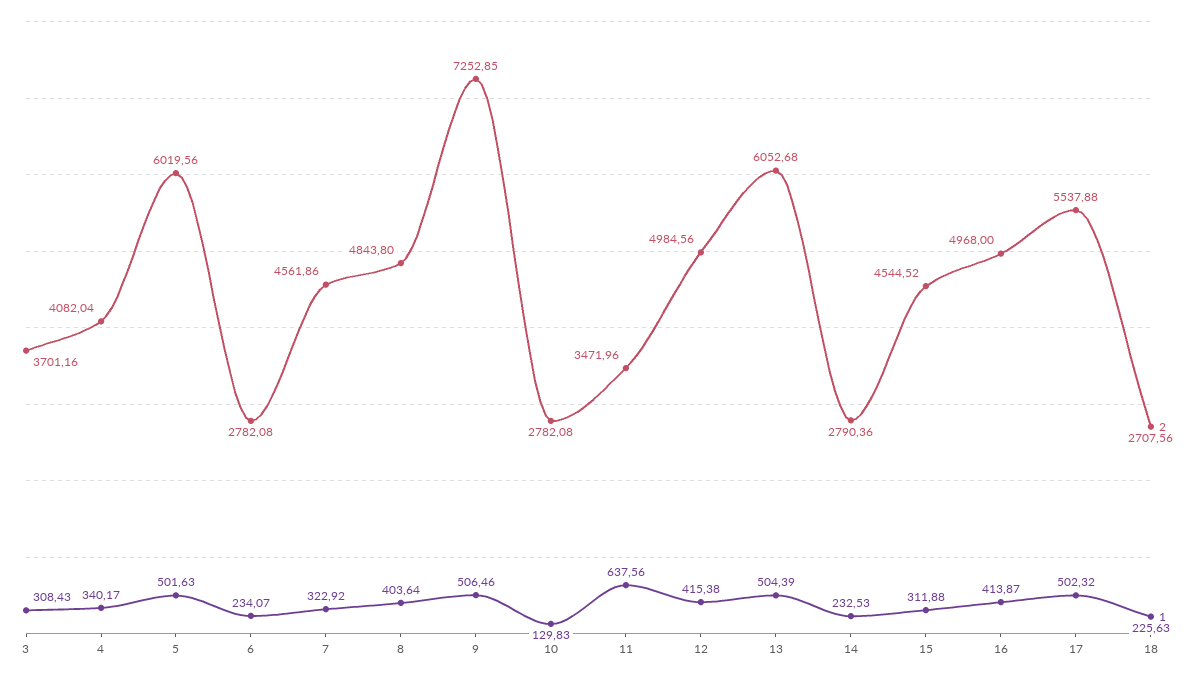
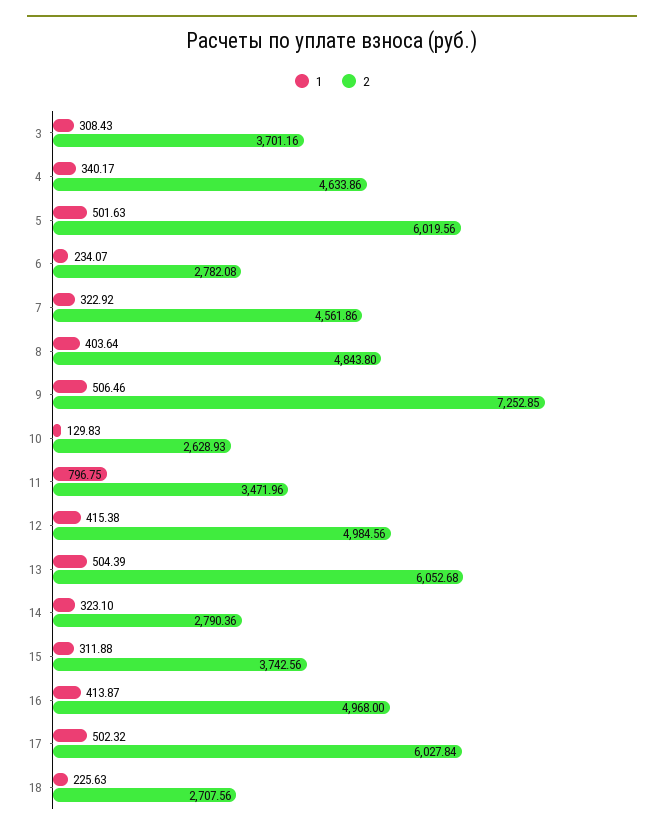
  {
    "2": {
      "3": 3701.16,
-     "4": 4082.04,
+     "4": 4633.86,
      "5": 6019.56,
      "6": 2782.08,
      "7": 4561.86,
      "8": 4843.8,
      "9": 7252.85,
-     "10": 2782.08,
+     "10": 2628.93,
      "11": 3471.96,
      "12": 4984.56,
      "13": 6052.68,
      "14": 2790.36,
-     "15": 4544.52,
+     "15": 3742.56,
      "16": 4968,
-     "17": 5537.88,
+     "17": 6027.84,
      "18": 2707.56
    },
    "1": {
      "3": 308.43,
      "4": 340.17,
      "5": 501.63,
      "6": 234.07,
      "7": 322.92,
      "8": 403.64,
      "9": 506.46,
      "10": 129.83,
-     "11": 637.56,
+     "11": 796.75,
      "12": 415.38,
      "13": 504.39,
-     "14": 232.53,
+     "14": 323.1,
      "15": 311.88,
      "16": 413.87,
      "17": 502.32,
      "18": 225.63
    }
  }

